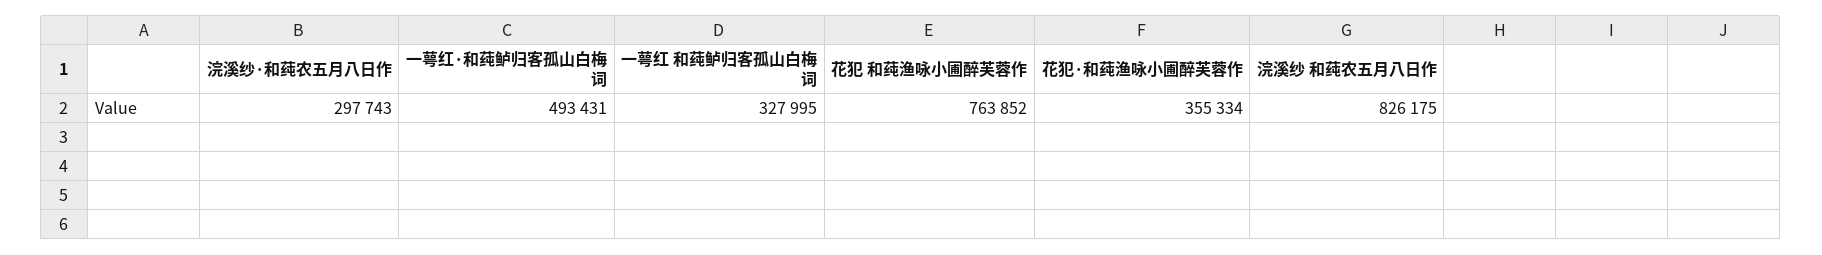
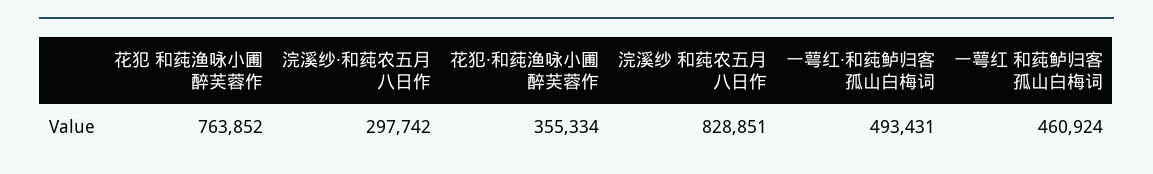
  {
-   "浣溪纱·和莼农五月八日作": 297743,
+   "浣溪纱·和莼农五月八日作": 297742,
    "一萼红·和莼鲈归客孤山白梅词": 493431,
-   "一萼红 和莼鲈归客孤山白梅词": 327995,
+   "一萼红 和莼鲈归客孤山白梅词": 460924,
    "花犯 和莼渔咏小圃醉芙蓉作": 763852,
    "花犯·和莼渔咏小圃醉芙蓉作": 355334,
-   "浣溪纱 和莼农五月八日作": 826175
+   "浣溪纱 和莼农五月八日作": 828851
  }

